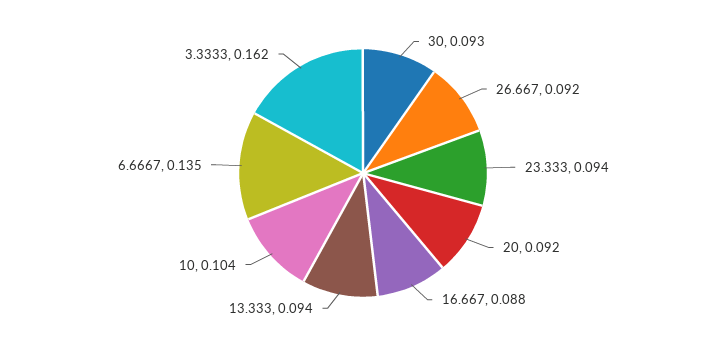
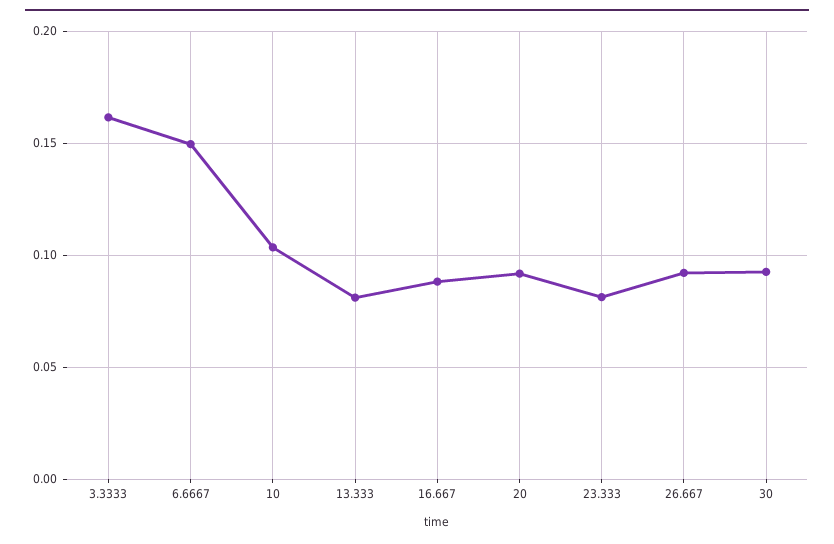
  {
    "30": 0.093,
    "26.667": 0.092,
-   "23.333": 0.094,
+   "23.333": 0.08,
    "20": 0.092,
    "16.667": 0.088,
-   "13.333": 0.094,
+   "13.333": 0.08,
    "10": 0.104,
-   "6.6667": 0.135,
+   "6.6667": 0.15,
    "3.3333": 0.162
  }

